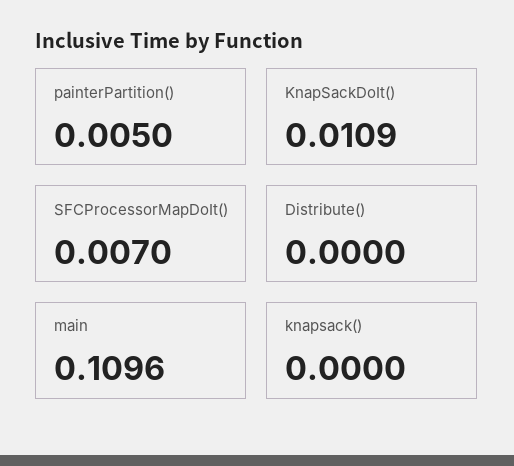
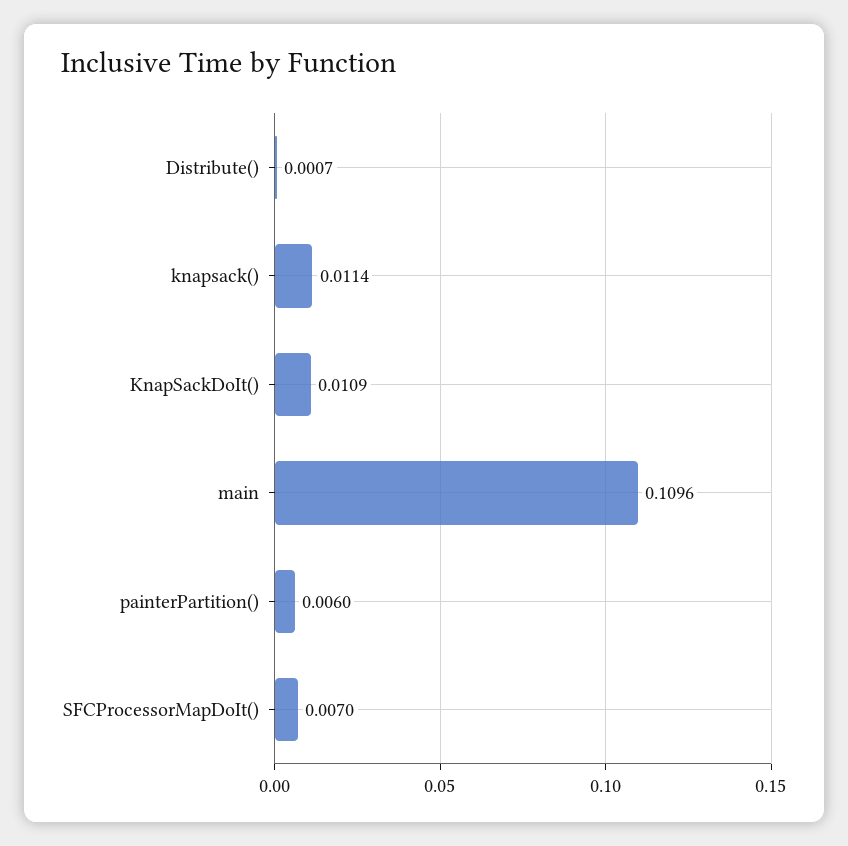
  {
-   "painterPartition()": 0.005,
+   "painterPartition()": 0.006,
    "KnapSackDoIt()": 0.0109,
    "SFCProcessorMapDoIt()": 0.007,
-   "Distribute()": 0,
+   "Distribute()": 0.0007,
    "main": 0.1096,
-   "knapsack()": 0
+   "knapsack()": 0.0114
  }

